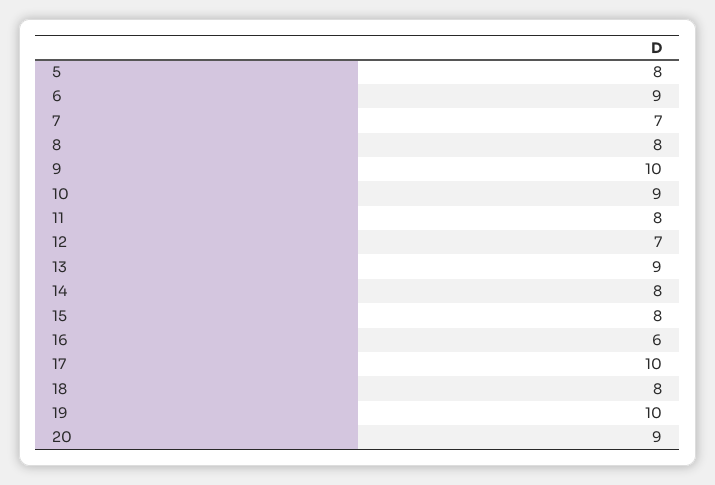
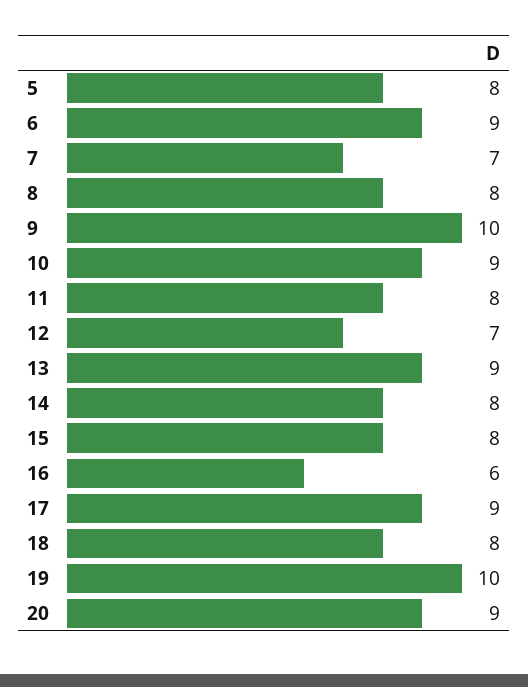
  {
    "5": 8,
    "6": 9,
    "7": 7,
    "8": 8,
    "9": 10,
    "10": 9,
    "11": 8,
    "12": 7,
    "13": 9,
    "14": 8,
    "15": 8,
    "16": 6,
-   "17": 10,
+   "17": 9,
    "18": 8,
    "19": 10,
    "20": 9
  }

